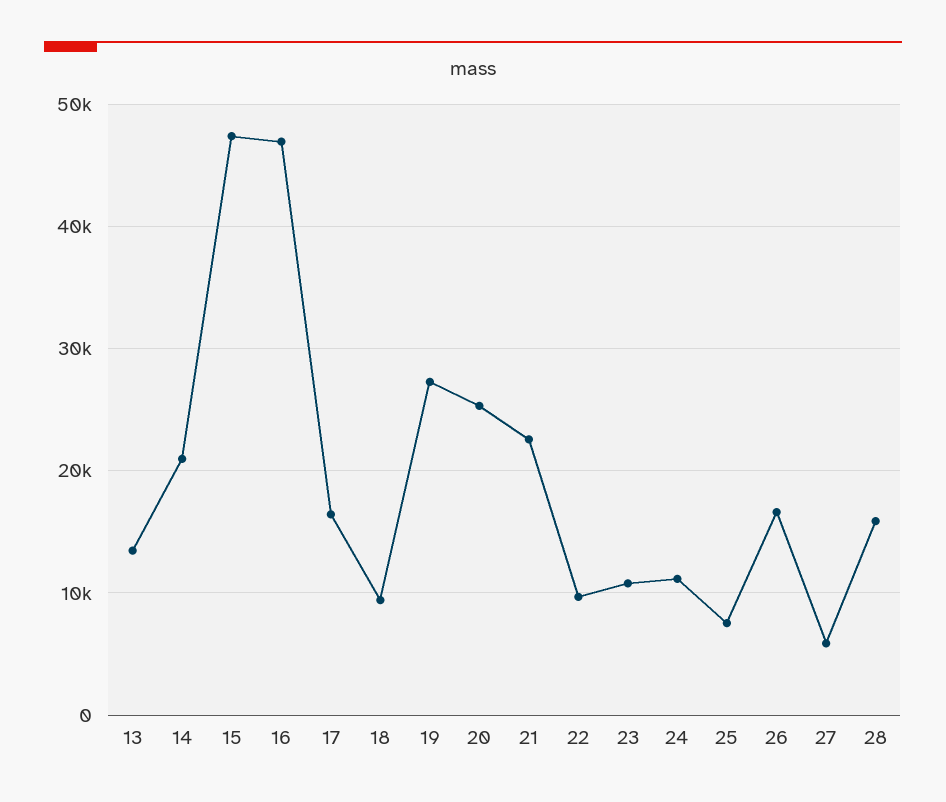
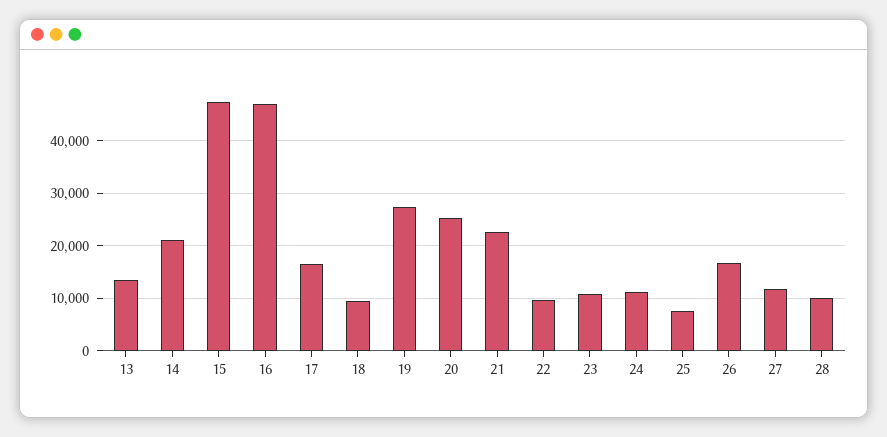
  {
    "13": 13000,
    "14": 21000,
    "15": 47000,
    "16": 47000,
    "17": 16000,
    "18": 9000,
    "19": 27000,
    "20": 25000,
    "21": 23000,
    "22": 10000,
    "23": 11000,
    "24": 11000,
    "25": 8000,
    "26": 17000,
-   "27": 6000,
+   "27": 12000,
-   "28": 16000
+   "28": 10000
  }

